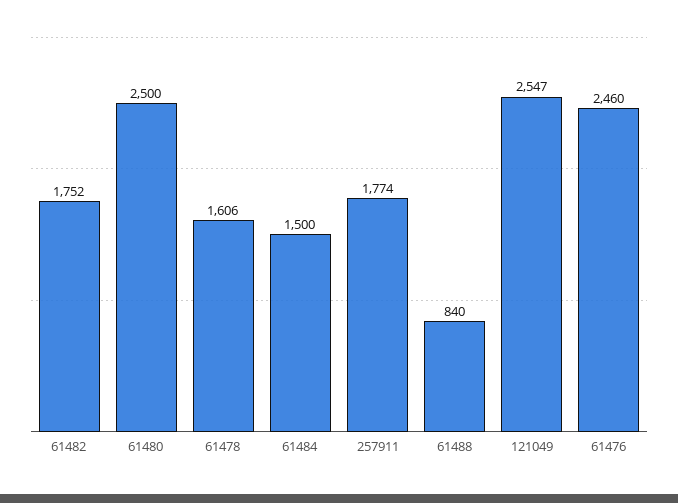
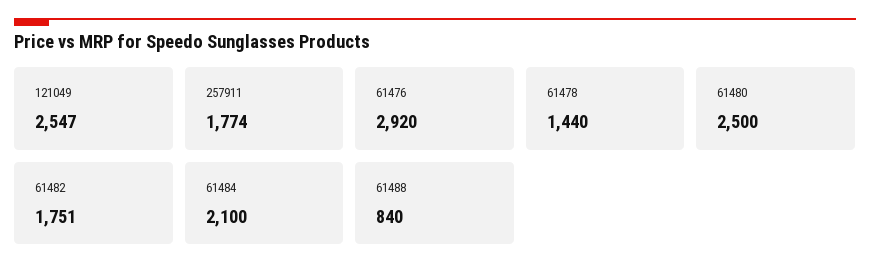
  {
-   "61482": 1752,
+   "61482": 1751,
    "61480": 2500,
-   "61478": 1606,
+   "61478": 1440,
-   "61484": 1500,
+   "61484": 2100,
    "257911": 1774,
    "61488": 840,
    "121049": 2547,
-   "61476": 2460
+   "61476": 2920
  }

